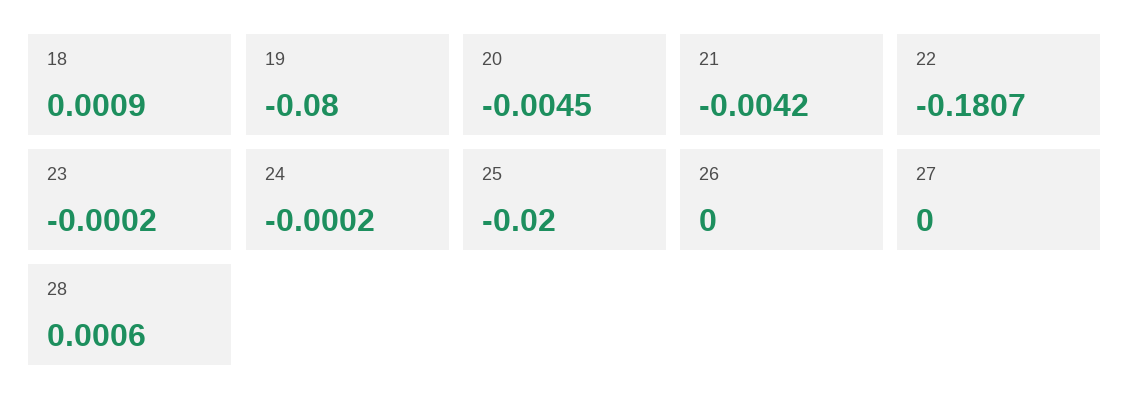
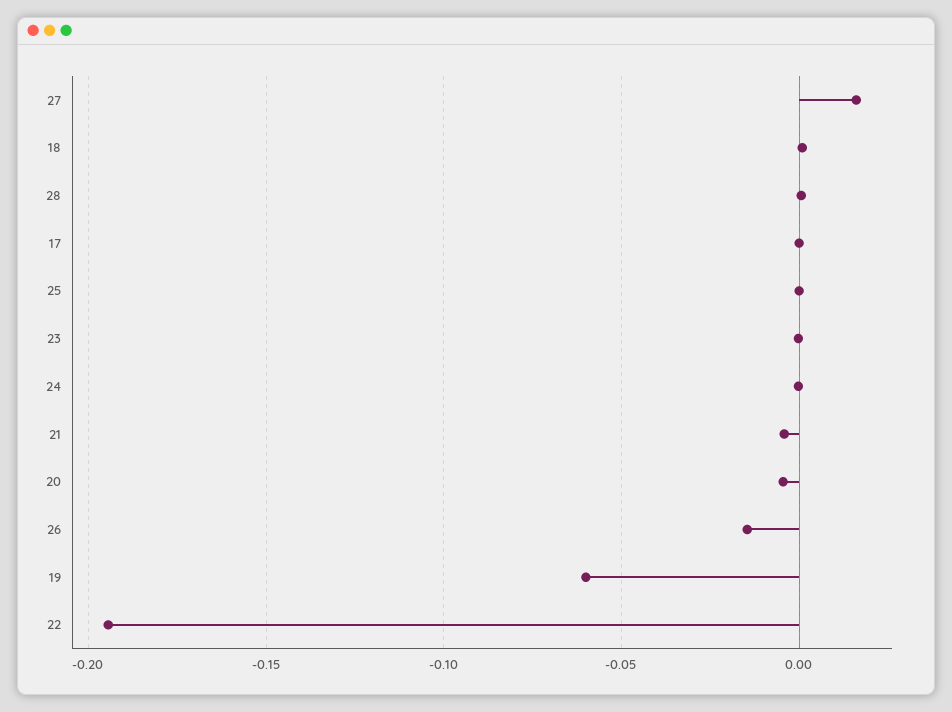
  {
    "18": 0.0009,
-   "19": -0.08,
+   "19": -0.06,
    "20": -0.0045,
    "21": -0.0042,
-   "22": -0.1807,
+   "22": -0.195,
    "23": -0.0002,
    "24": -0.0002,
-   "25": -0.02,
+   "25": 0,
-   "26": 0,
+   "26": -0.015,
-   "27": 0,
+   "27": 0.015,
-   "28": 0.0006
+   "28": 0.0006,
+   "17": 0
  }

